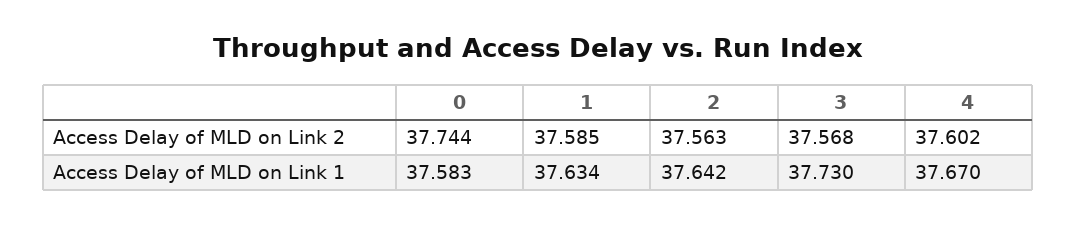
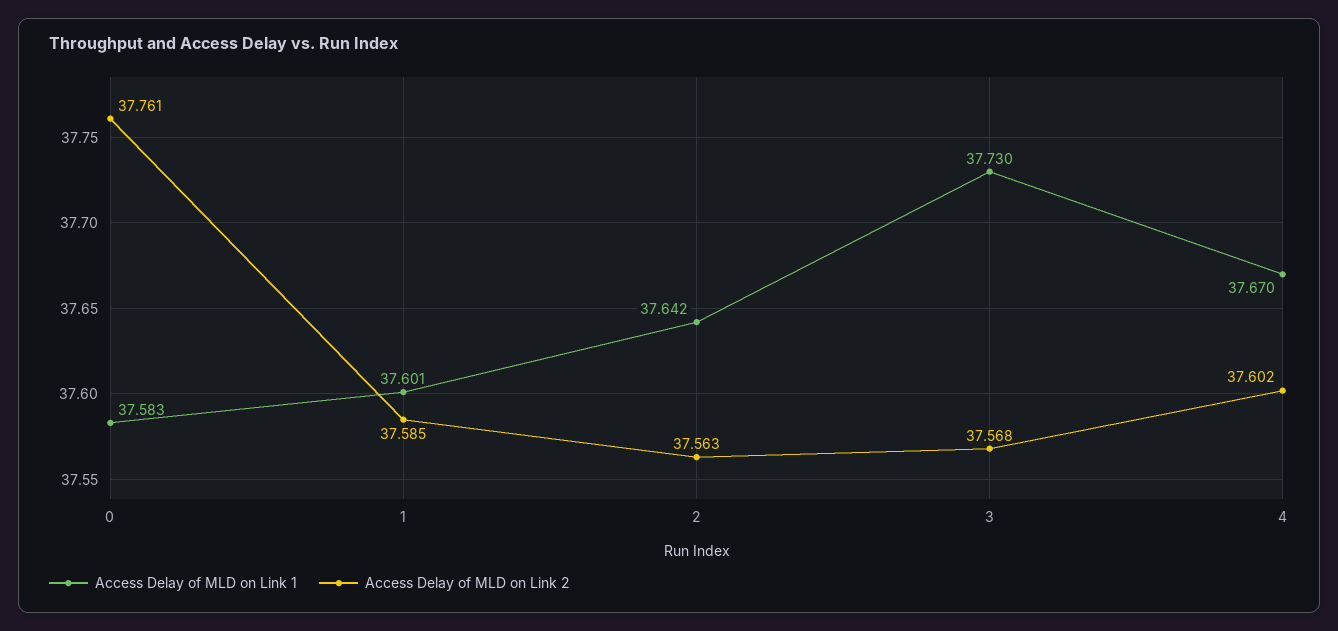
  {
    "Access Delay of MLD on Link 2": {
-     "0": 37.744,
+     "0": 37.761,
      "1": 37.585,
      "2": 37.563,
      "3": 37.568,
      "4": 37.602
    },
    "Access Delay of MLD on Link 1": {
      "0": 37.583,
-     "1": 37.634,
+     "1": 37.601,
      "2": 37.642,
      "3": 37.73,
      "4": 37.67
    }
  }

